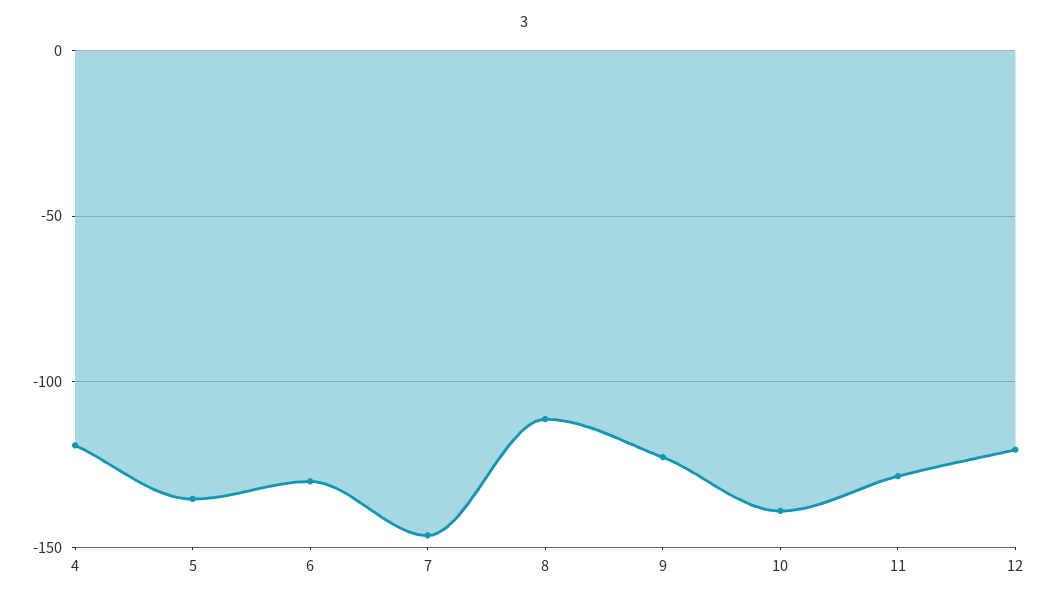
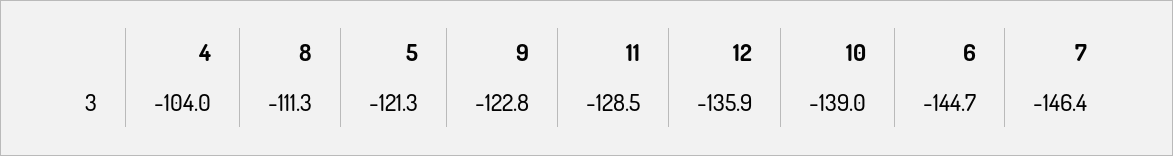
  {
-   "4": -120,
+   "4": -104,
-   "5": -135,
+   "5": -121.3,
-   "6": -130,
+   "6": -144.7,
    "7": -146.4,
    "8": -111.3,
    "9": -122.8,
    "10": -139,
    "11": -128.5,
-   "12": -120
+   "12": -135.9
  }

